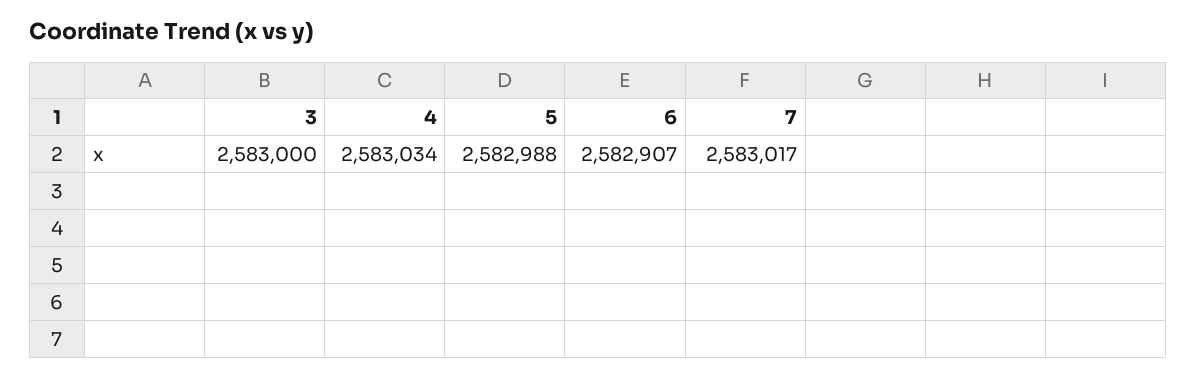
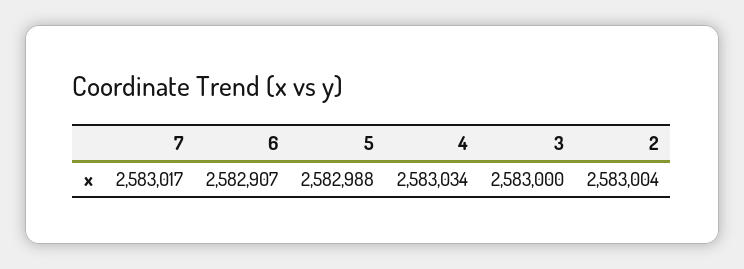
  {
    "3": 2583000,
    "4": 2583034,
    "5": 2582988,
    "6": 2582907,
-   "7": 2583017
+   "7": 2583017,
+   "2": 2583004
  }

